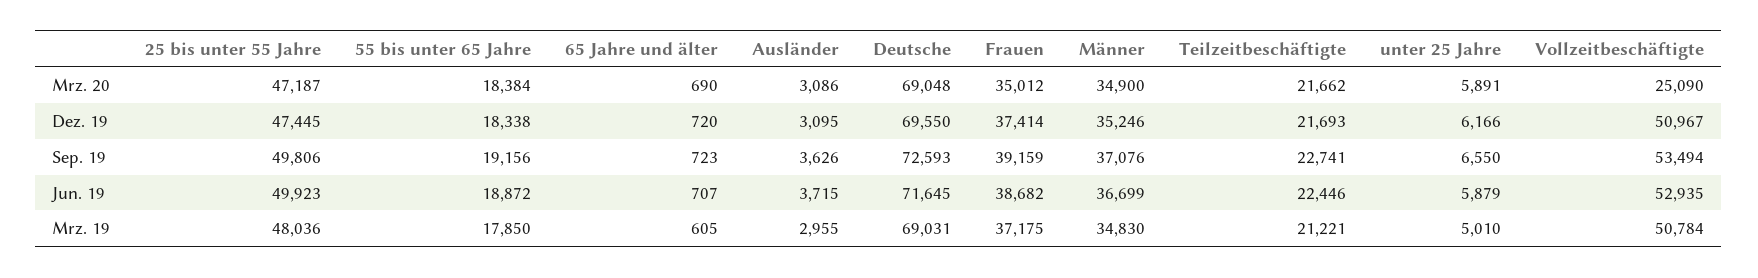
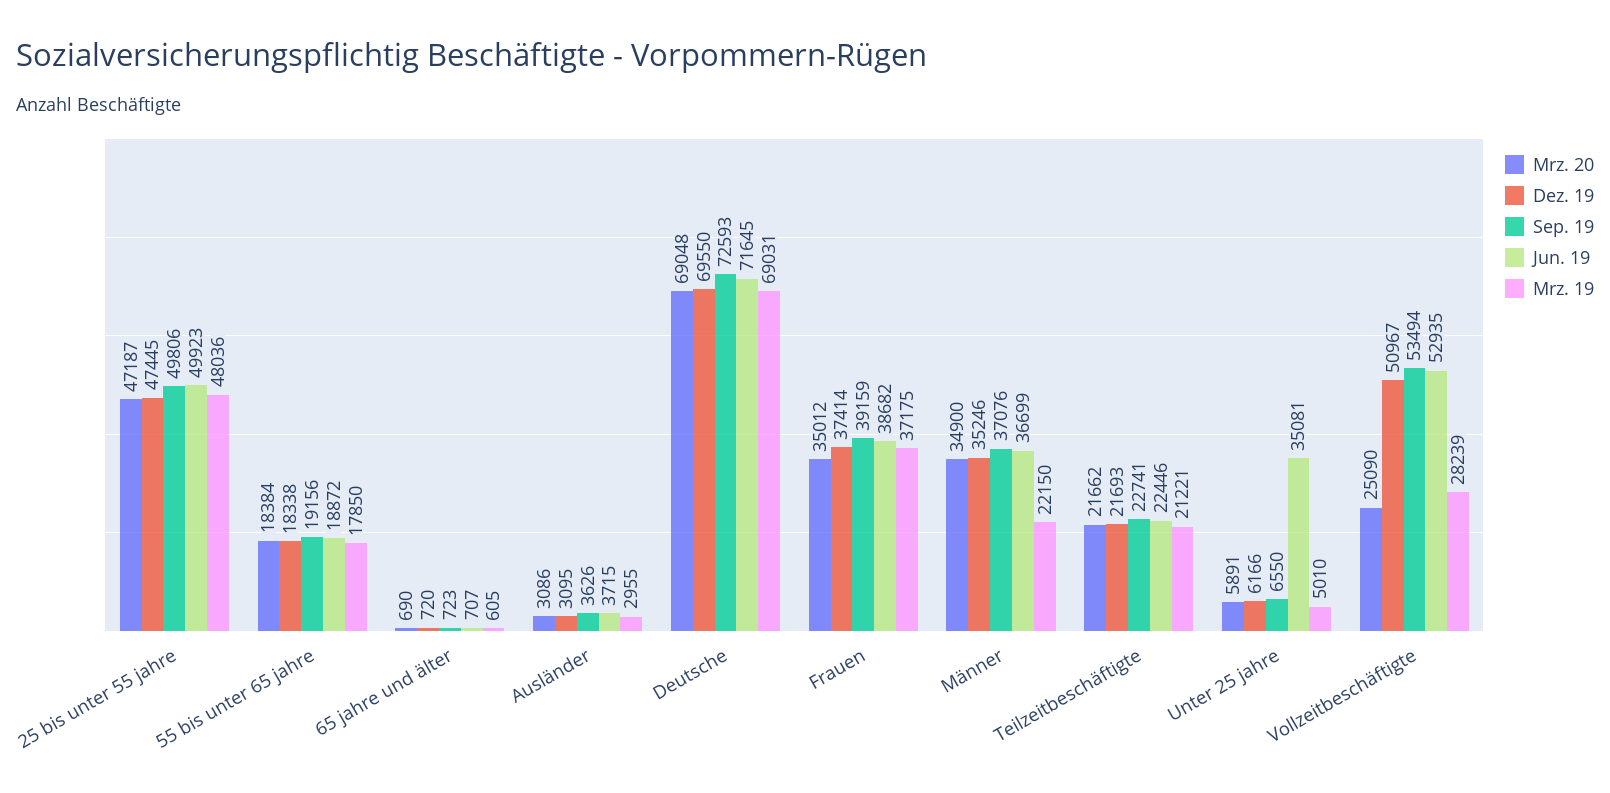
  {
    "Mrz. 20": {
      "25 bis unter 55 Jahre": 47187,
      "55 bis unter 65 Jahre": 18384,
      "65 Jahre und älter": 690,
      "Ausländer": 3086,
      "Deutsche": 69048,
      "Frauen": 35012,
      "Männer": 34900,
      "Teilzeitbeschäftigte": 21662,
      "unter 25 Jahre": 5891,
      "Vollzeitbeschäftigte": 25090
    },
    "Dez. 19": {
      "25 bis unter 55 Jahre": 47445,
      "55 bis unter 65 Jahre": 18338,
      "65 Jahre und älter": 720,
      "Ausländer": 3095,
      "Deutsche": 69550,
      "Frauen": 37414,
      "Männer": 35246,
      "Teilzeitbeschäftigte": 21693,
      "unter 25 Jahre": 6166,
      "Vollzeitbeschäftigte": 50967
    },
    "Sep. 19": {
      "25 bis unter 55 Jahre": 49806,
      "55 bis unter 65 Jahre": 19156,
      "65 Jahre und älter": 723,
      "Ausländer": 3626,
      "Deutsche": 72593,
      "Frauen": 39159,
      "Männer": 37076,
      "Teilzeitbeschäftigte": 22741,
      "unter 25 Jahre": 6550,
      "Vollzeitbeschäftigte": 53494
    },
    "Jun. 19": {
      "25 bis unter 55 Jahre": 49923,
      "55 bis unter 65 Jahre": 18872,
      "65 Jahre und älter": 707,
      "Ausländer": 3715,
      "Deutsche": 71645,
      "Frauen": 38682,
      "Männer": 36699,
      "Teilzeitbeschäftigte": 22446,
-     "unter 25 Jahre": 5879,
+     "unter 25 Jahre": 35081,
      "Vollzeitbeschäftigte": 52935
    },
    "Mrz. 19": {
      "25 bis unter 55 Jahre": 48036,
      "55 bis unter 65 Jahre": 17850,
      "65 Jahre und älter": 605,
      "Ausländer": 2955,
      "Deutsche": 69031,
      "Frauen": 37175,
-     "Männer": 34830,
+     "Männer": 22150,
      "Teilzeitbeschäftigte": 21221,
      "unter 25 Jahre": 5010,
-     "Vollzeitbeschäftigte": 50784
+     "Vollzeitbeschäftigte": 28239
    }
  }

